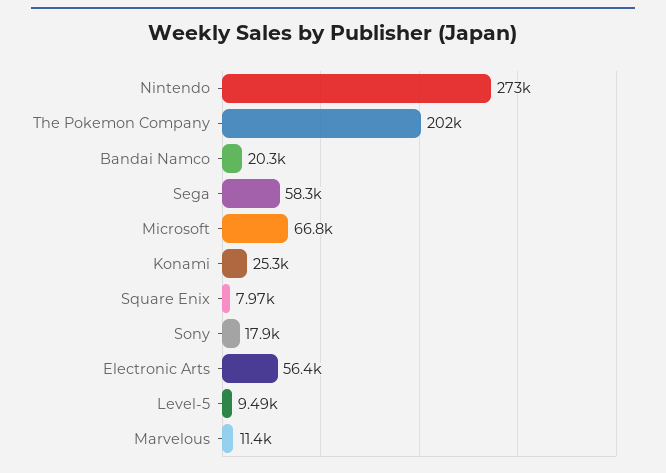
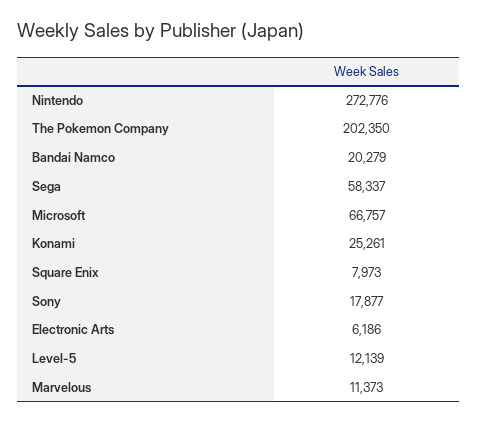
  {
    "Nintendo": 272776,
    "The Pokemon Company": 202350,
    "Bandai Namco": 20279,
    "Sega": 58337,
    "Microsoft": 66757,
    "Konami": 25261,
    "Square Enix": 7973,
    "Sony": 17877,
-   "Electronic Arts": 56400,
+   "Electronic Arts": 6186,
-   "Level-5": 9490,
+   "Level-5": 12139,
    "Marvelous": 11373
  }

